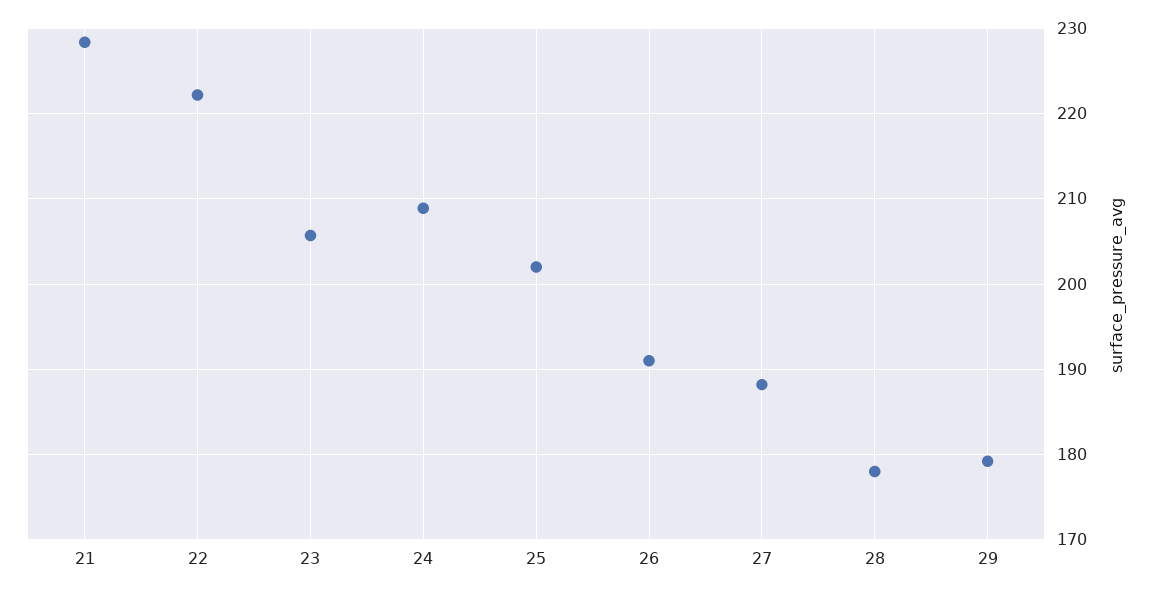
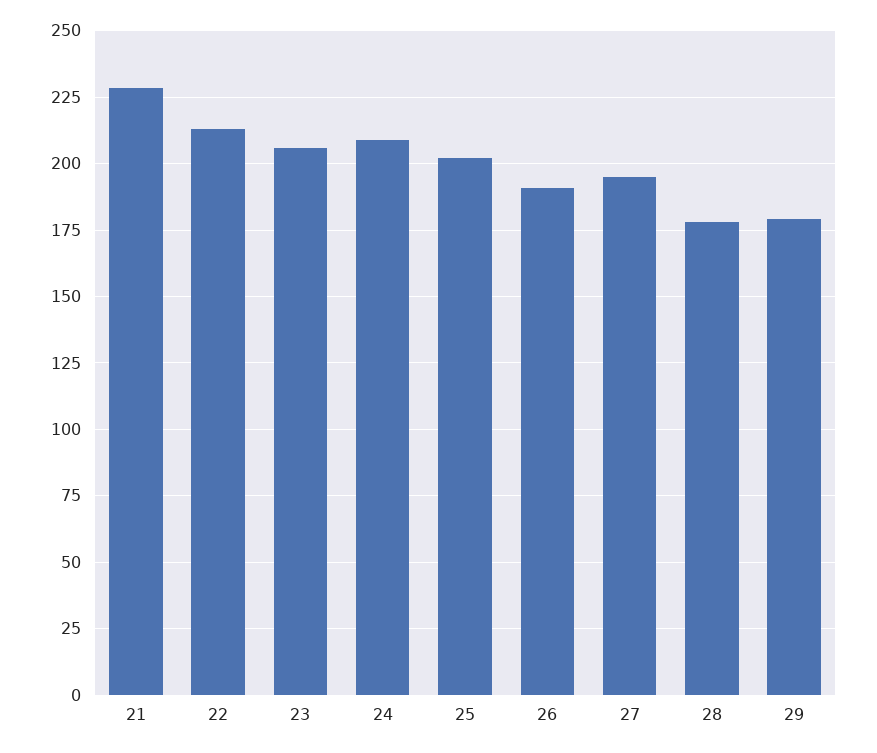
  {
    "21": 228,
-   "22": 222,
+   "22": 212.5,
    "23": 206,
    "24": 209,
    "25": 202,
    "26": 191,
-   "27": 188,
+   "27": 195,
    "28": 178,
    "29": 179
  }

